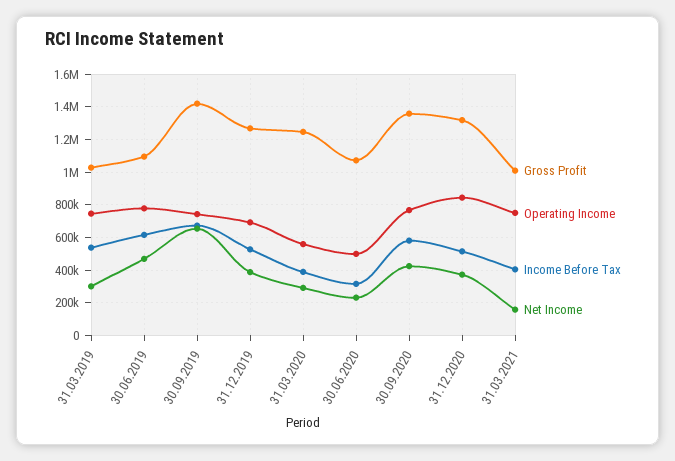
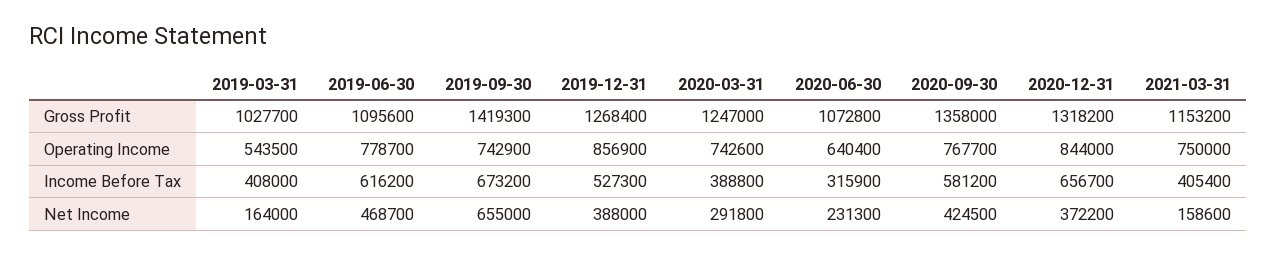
  {
    "Gross Profit": {
      "31.03.2019": 1027700,
      "30.06.2019": 1095600,
      "30.09.2019": 1419300,
      "31.12.2019": 1268400,
      "31.03.2020": 1247000,
      "30.06.2020": 1072800,
      "30.09.2020": 1358000,
      "31.12.2020": 1318200,
-     "31.03.2021": 1000000
+     "31.03.2021": 1153200
    },
    "Operating Income": {
-     "31.03.2019": 750000,
+     "31.03.2019": 543500,
      "30.06.2019": 778700,
      "30.09.2019": 742900,
-     "31.12.2019": 700000,
+     "31.12.2019": 856900,
-     "31.03.2020": 550000,
+     "31.03.2020": 742600,
-     "30.06.2020": 500000,
+     "30.06.2020": 640400,
      "30.09.2020": 767700,
      "31.12.2020": 844000,
      "31.03.2021": 750000
    },
    "Income Before Tax": {
-     "31.03.2019": 550000,
+     "31.03.2019": 408000,
      "30.06.2019": 616200,
      "30.09.2019": 673200,
      "31.12.2019": 527300,
      "31.03.2020": 388800,
      "30.06.2020": 315900,
      "30.09.2020": 581200,
-     "31.12.2020": 500000,
+     "31.12.2020": 656700,
      "31.03.2021": 405400
    },
    "Net Income": {
-     "31.03.2019": 300000,
+     "31.03.2019": 164000,
      "30.06.2019": 468700,
      "30.09.2019": 655000,
      "31.12.2019": 388000,
      "31.03.2020": 291800,
      "30.06.2020": 231300,
      "30.09.2020": 424500,
      "31.12.2020": 372200,
      "31.03.2021": 158600
    }
  }

